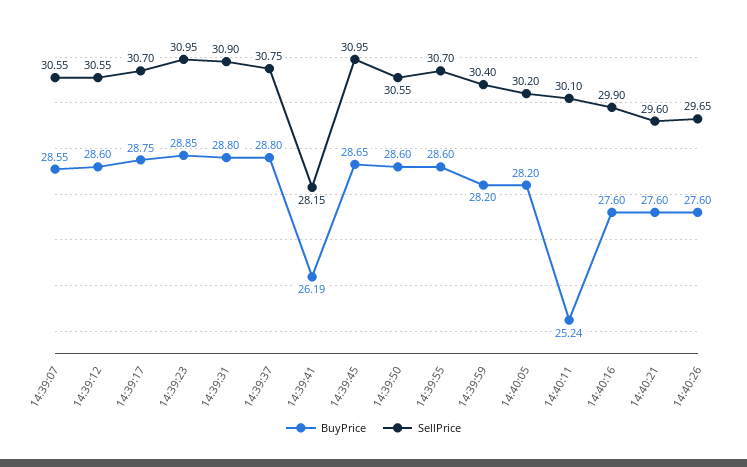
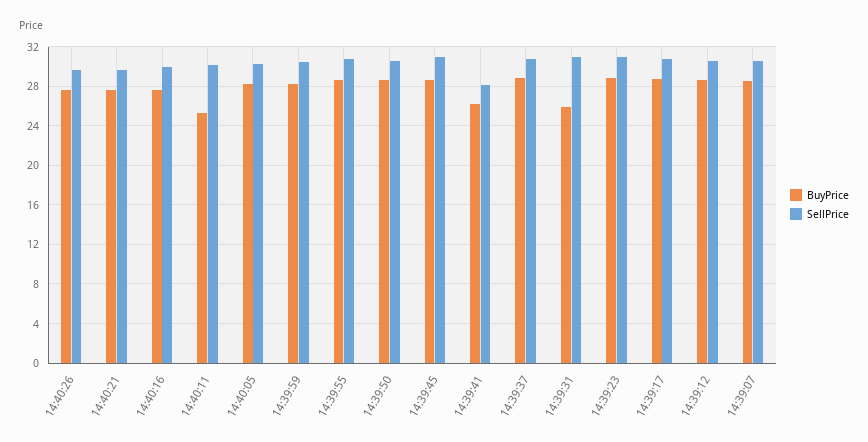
  {
    "BuyPrice": {
      "14:39:07": 28.55,
      "14:39:12": 28.6,
      "14:39:17": 28.75,
      "14:39:23": 28.85,
-     "14:39:31": 28.8,
+     "14:39:31": 26,
      "14:39:37": 28.8,
      "14:39:41": 26.19,
      "14:39:45": 28.65,
      "14:39:50": 28.6,
      "14:39:55": 28.6,
      "14:39:59": 28.2,
      "14:40:05": 28.2,
      "14:40:11": 25.24,
      "14:40:16": 27.6,
      "14:40:21": 27.6,
      "14:40:26": 27.6
    },
    "SellPrice": {
      "14:39:07": 30.55,
      "14:39:12": 30.55,
      "14:39:17": 30.7,
      "14:39:23": 30.95,
      "14:39:31": 30.9,
      "14:39:37": 30.75,
      "14:39:41": 28.15,
      "14:39:45": 30.95,
      "14:39:50": 30.55,
      "14:39:55": 30.7,
      "14:39:59": 30.4,
      "14:40:05": 30.2,
      "14:40:11": 30.1,
      "14:40:16": 29.9,
      "14:40:21": 29.6,
      "14:40:26": 29.65
    }
  }

